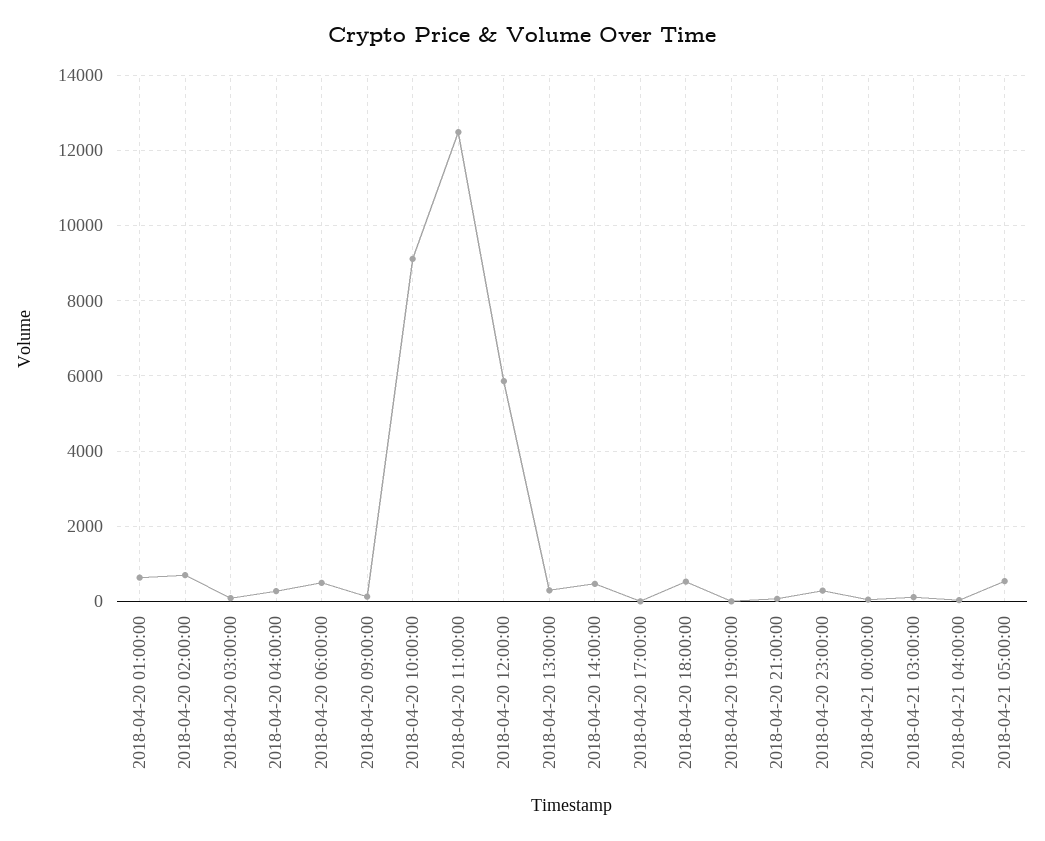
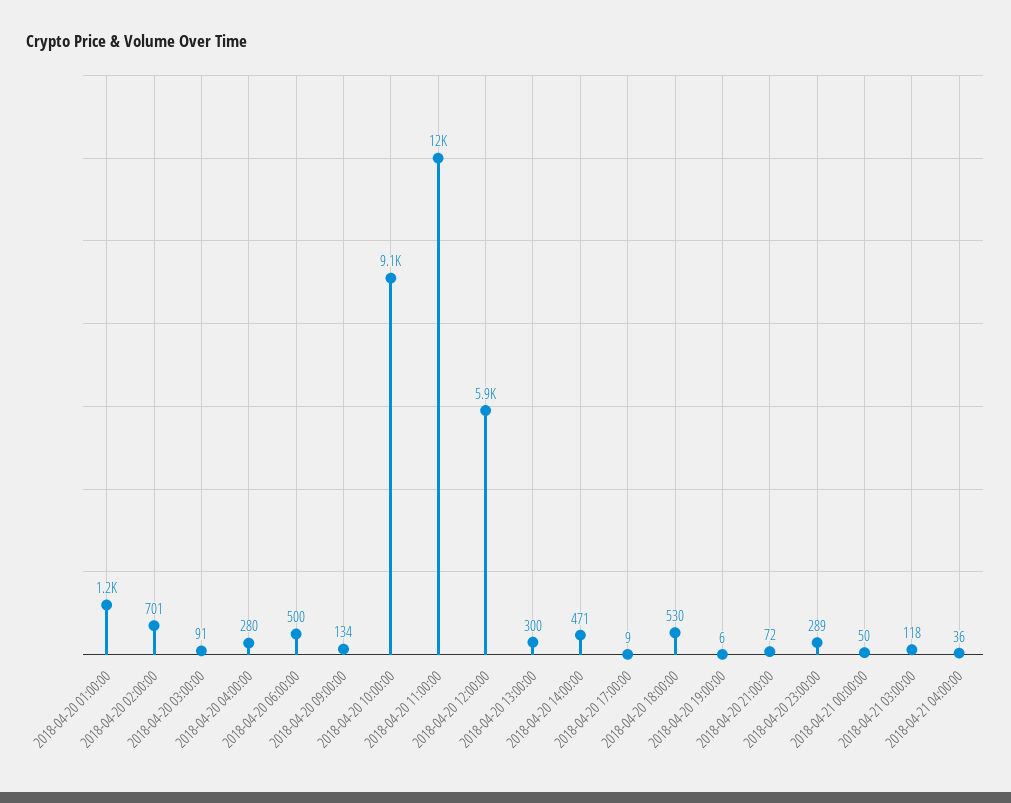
  {
-   "2018-04-20 01:00:00": 600,
+   "2018-04-20 01:00:00": 1200,
    "2018-04-20 02:00:00": 701,
    "2018-04-20 03:00:00": 91,
    "2018-04-20 04:00:00": 280,
    "2018-04-20 06:00:00": 500,
    "2018-04-20 09:00:00": 134,
    "2018-04-20 10:00:00": 9100,
    "2018-04-20 11:00:00": 12000,
    "2018-04-20 12:00:00": 5900,
    "2018-04-20 13:00:00": 300,
    "2018-04-20 14:00:00": 471,
    "2018-04-20 17:00:00": 9,
    "2018-04-20 18:00:00": 530,
    "2018-04-20 19:00:00": 6,
    "2018-04-20 21:00:00": 72,
    "2018-04-20 23:00:00": 289,
    "2018-04-21 00:00:00": 50,
    "2018-04-21 03:00:00": 118,
-   "2018-04-21 04:00:00": 36,
+   "2018-04-21 04:00:00": 36
-   "2018-04-21 05:00:00": 600
  }

